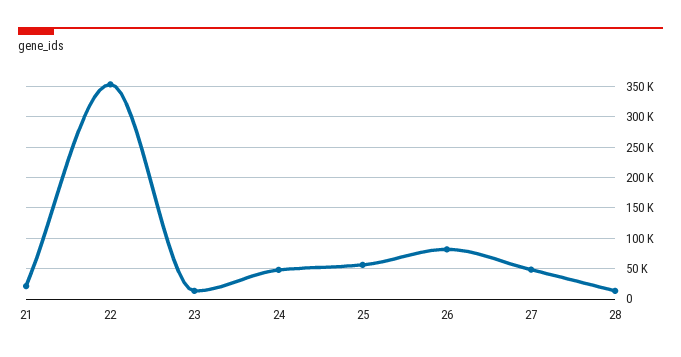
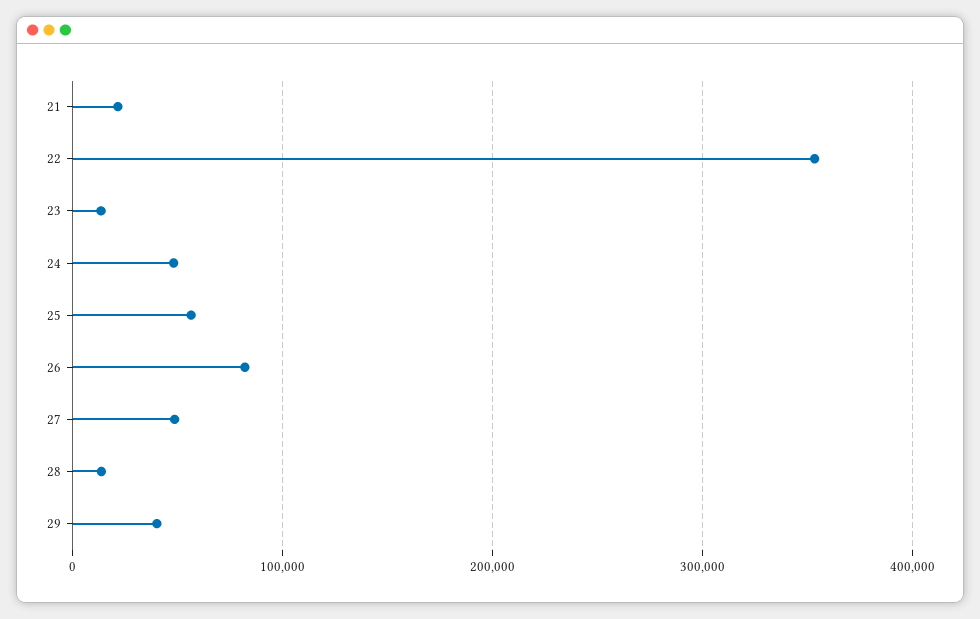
  {
    "21": 20000,
    "22": 350000,
    "23": 10000,
    "24": 50000,
    "25": 60000,
    "26": 80000,
    "27": 50000,
-   "28": 10000
+   "28": 10000,
+   "29": 40000
  }

